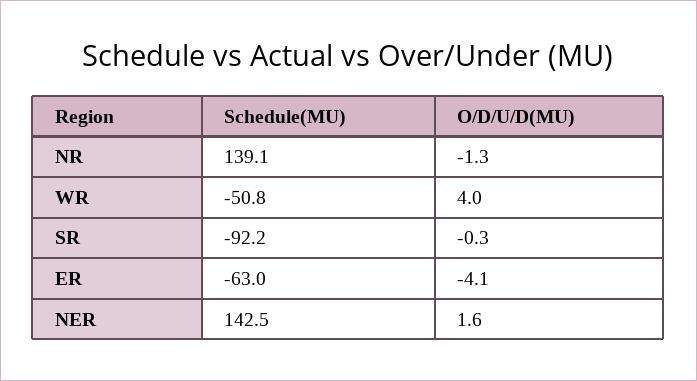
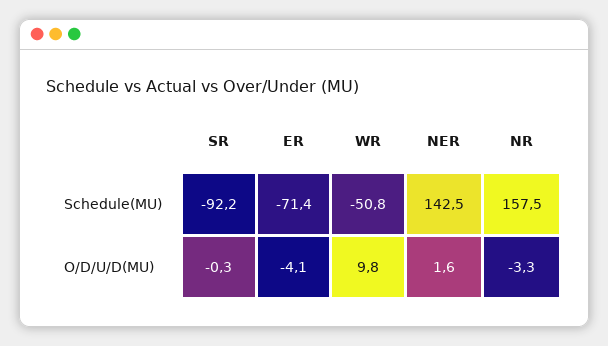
  {
    "Schedule(MU)": {
-     "NR": 139.1,
+     "NR": 157.5,
      "WR": -50.8,
      "SR": -92.2,
-     "ER": -63,
+     "ER": -71.4,
      "NER": 142.5
    },
    "O/D/U/D(MU)": {
-     "NR": -1.3,
+     "NR": -3.3,
-     "WR": 4,
+     "WR": 9.8,
      "SR": -0.3,
      "ER": -4.1,
      "NER": 1.6
    }
  }

